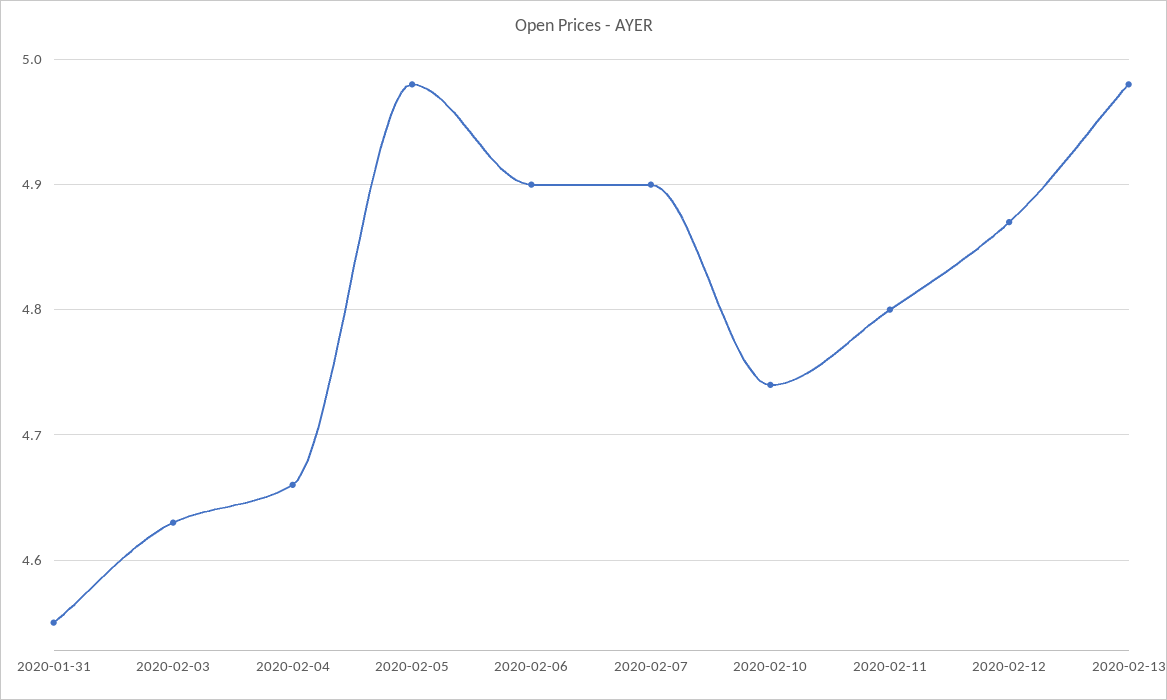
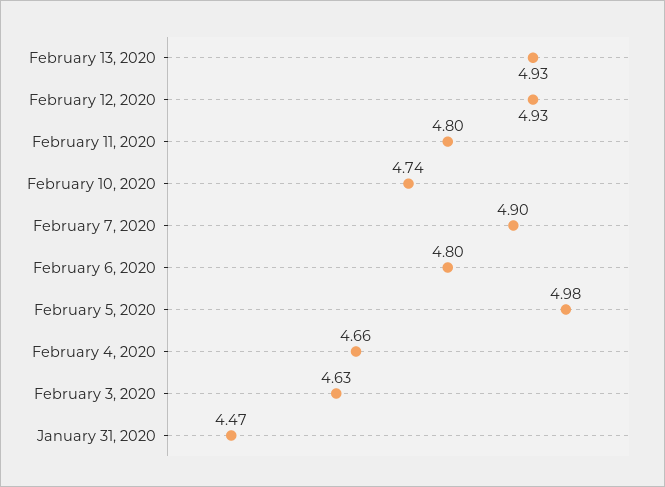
  {
-   "2020-01-31": 4.55,
+   "2020-01-31": 4.47,
    "2020-02-03": 4.63,
    "2020-02-04": 4.66,
    "2020-02-05": 4.98,
-   "2020-02-06": 4.9,
+   "2020-02-06": 4.8,
    "2020-02-07": 4.9,
    "2020-02-10": 4.74,
    "2020-02-11": 4.8,
-   "2020-02-12": 4.87,
+   "2020-02-12": 4.93,
-   "2020-02-13": 4.98
+   "2020-02-13": 4.93
  }

